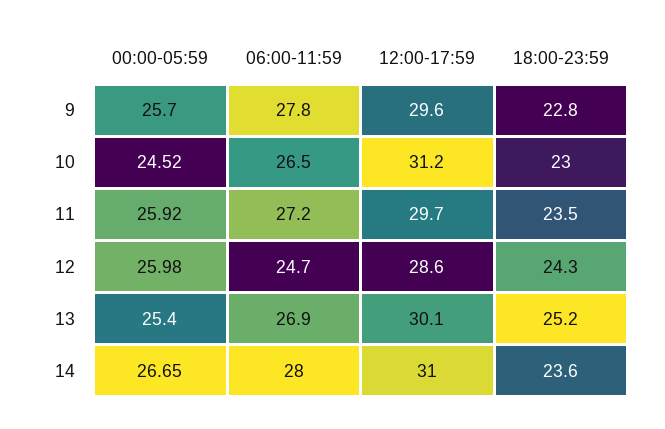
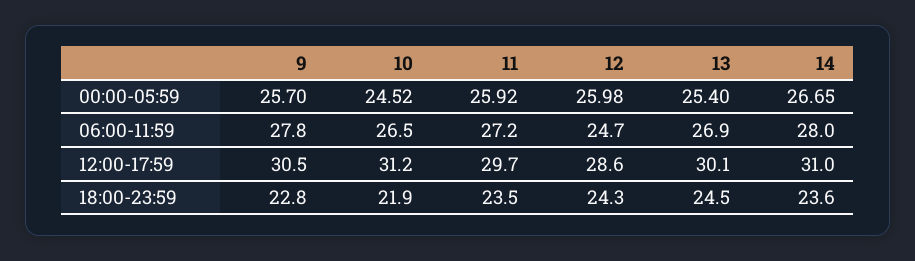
  {
    "00:00-05:59": {
      "9": 25.7,
      "10": 24.52,
      "11": 25.92,
      "12": 25.98,
      "13": 25.4,
      "14": 26.65
    },
    "06:00-11:59": {
      "9": 27.8,
      "10": 26.5,
      "11": 27.2,
      "12": 24.7,
      "13": 26.9,
      "14": 28
    },
    "12:00-17:59": {
-     "9": 29.6,
+     "9": 30.5,
      "10": 31.2,
      "11": 29.7,
      "12": 28.6,
      "13": 30.1,
      "14": 31
    },
    "18:00-23:59": {
      "9": 22.8,
-     "10": 23,
+     "10": 21.9,
      "11": 23.5,
      "12": 24.3,
-     "13": 25.2,
+     "13": 24.5,
      "14": 23.6
    }
  }

